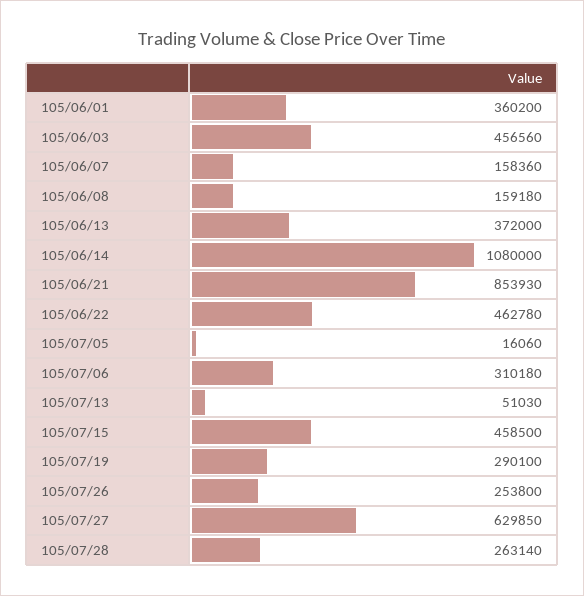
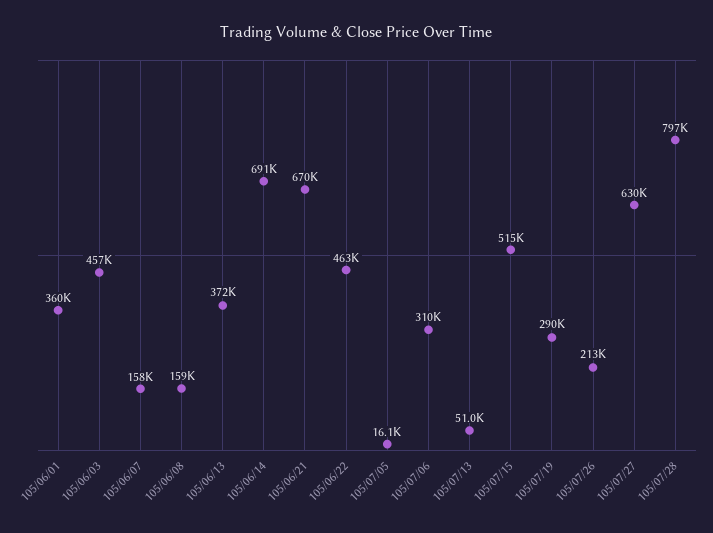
  {
    "105/06/01": 360200,
    "105/06/03": 456560,
    "105/06/07": 158360,
    "105/06/08": 159180,
    "105/06/13": 372000,
-   "105/06/14": 1080000,
+   "105/06/14": 691000,
-   "105/06/21": 853930,
+   "105/06/21": 670000,
    "105/06/22": 462780,
    "105/07/05": 16060,
    "105/07/06": 310180,
    "105/07/13": 51030,
-   "105/07/15": 458500,
+   "105/07/15": 515000,
    "105/07/19": 290100,
-   "105/07/26": 253800,
+   "105/07/26": 213000,
    "105/07/27": 629850,
-   "105/07/28": 263140
+   "105/07/28": 797000
  }

